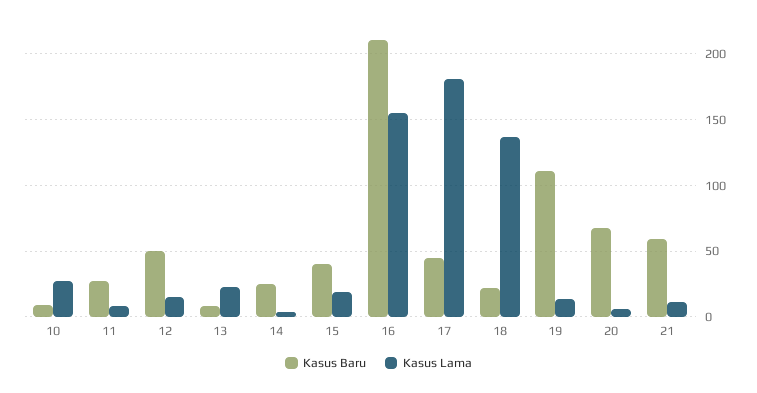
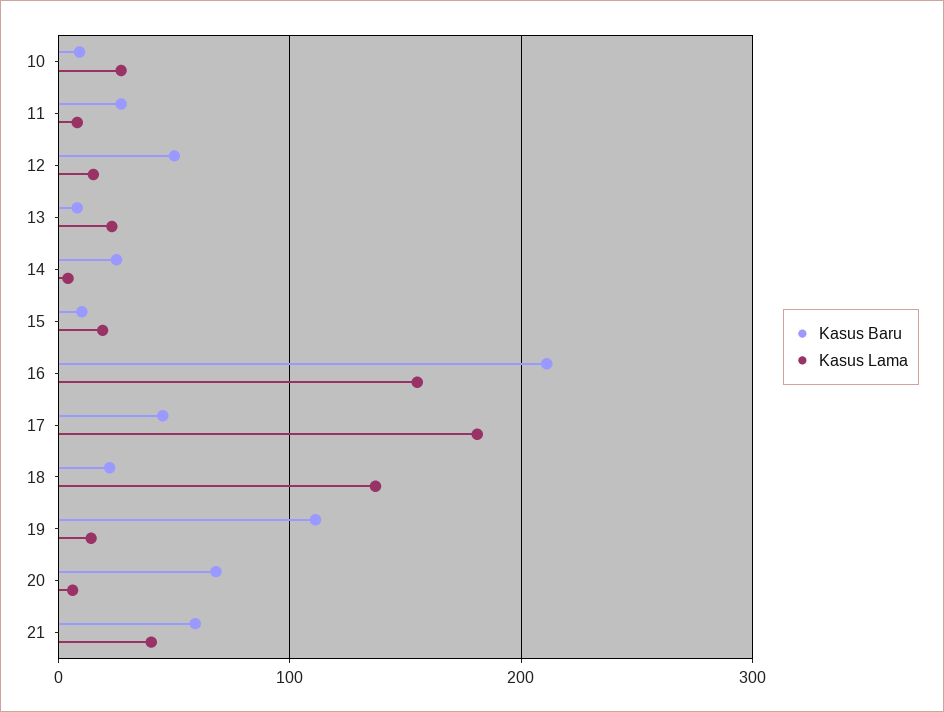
  {
    "Kasus Baru": {
      "10": 10,
      "11": 25,
      "12": 50,
      "13": 10,
      "14": 25,
-     "15": 40,
+     "15": 10,
      "16": 210,
      "17": 45,
      "18": 20,
      "19": 110,
      "20": 70,
      "21": 60
    },
    "Kasus Lama": {
      "10": 25,
      "11": 10,
      "12": 15,
      "13": 25,
      "14": 5,
      "15": 20,
      "16": 155,
      "17": 180,
      "18": 135,
      "19": 15,
      "20": 5,
-     "21": 10
+     "21": 40
    }
  }

